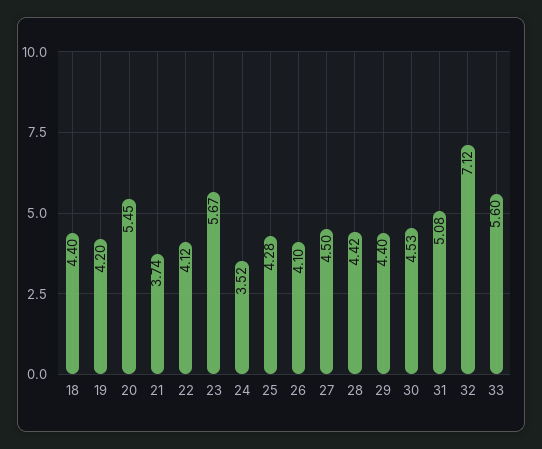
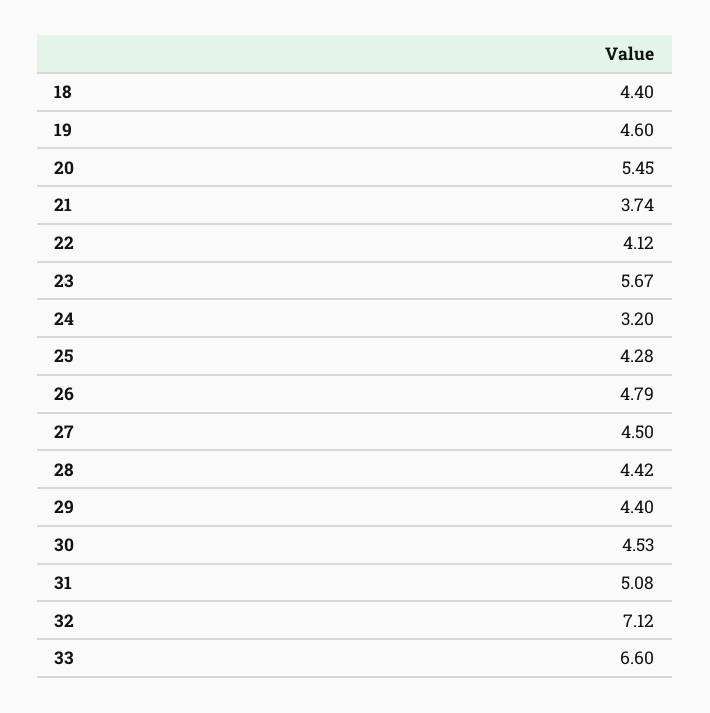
  {
    "18": 4.4,
-   "19": 4.2,
+   "19": 4.6,
    "20": 5.45,
    "21": 3.74,
    "22": 4.12,
    "23": 5.67,
-   "24": 3.52,
+   "24": 3.2,
    "25": 4.28,
-   "26": 4.1,
+   "26": 4.79,
    "27": 4.5,
    "28": 4.42,
    "29": 4.4,
    "30": 4.53,
    "31": 5.08,
    "32": 7.12,
-   "33": 5.6
+   "33": 6.6
  }

